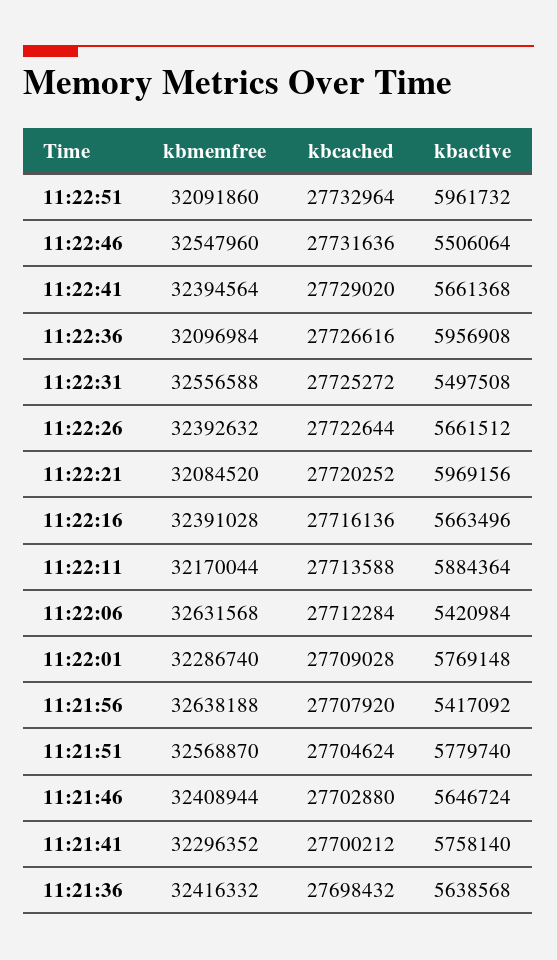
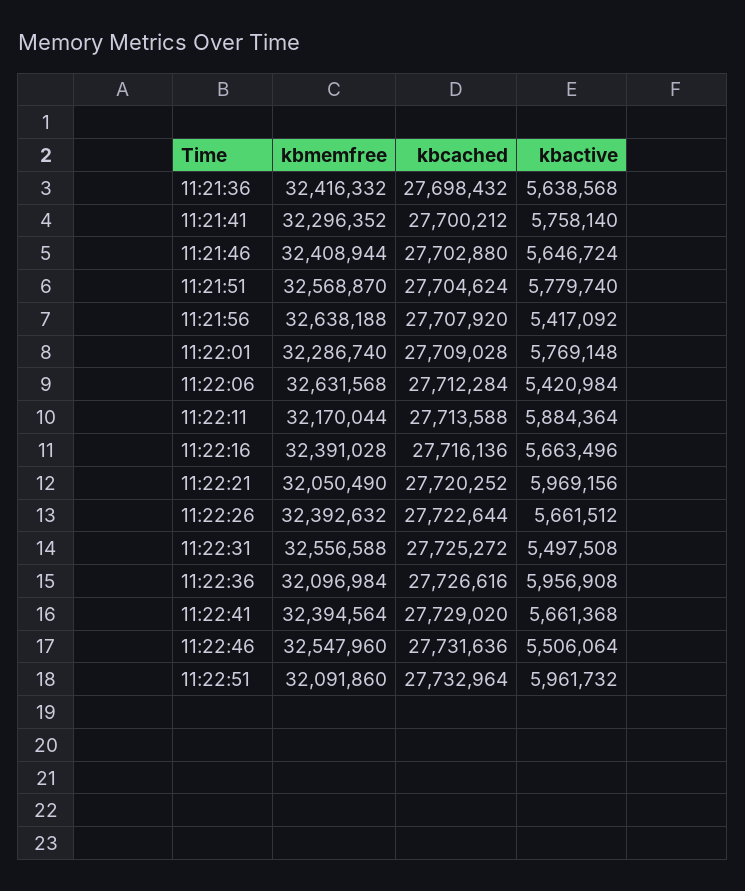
  {
    "kbmemfree": {
      "11:22:51": 32091860,
      "11:22:46": 32547960,
      "11:22:41": 32394564,
      "11:22:36": 32096984,
      "11:22:31": 32556588,
      "11:22:26": 32392632,
-     "11:22:21": 32084520,
+     "11:22:21": 32050490,
      "11:22:16": 32391028,
      "11:22:11": 32170044,
      "11:22:06": 32631568,
      "11:22:01": 32286740,
      "11:21:56": 32638188,
      "11:21:51": 32568870,
      "11:21:46": 32408944,
      "11:21:41": 32296352,
      "11:21:36": 32416332
    },
    "kbcached": {
      "11:22:51": 27732964,
      "11:22:46": 27731636,
      "11:22:41": 27729020,
      "11:22:36": 27726616,
      "11:22:31": 27725272,
      "11:22:26": 27722644,
      "11:22:21": 27720252,
      "11:22:16": 27716136,
      "11:22:11": 27713588,
      "11:22:06": 27712284,
      "11:22:01": 27709028,
      "11:21:56": 27707920,
      "11:21:51": 27704624,
      "11:21:46": 27702880,
      "11:21:41": 27700212,
      "11:21:36": 27698432
    },
    "kbactive": {
      "11:22:51": 5961732,
      "11:22:46": 5506064,
      "11:22:41": 5661368,
      "11:22:36": 5956908,
      "11:22:31": 5497508,
      "11:22:26": 5661512,
      "11:22:21": 5969156,
      "11:22:16": 5663496,
      "11:22:11": 5884364,
      "11:22:06": 5420984,
      "11:22:01": 5769148,
      "11:21:56": 5417092,
      "11:21:51": 5779740,
      "11:21:46": 5646724,
      "11:21:41": 5758140,
      "11:21:36": 5638568
    }
  }

